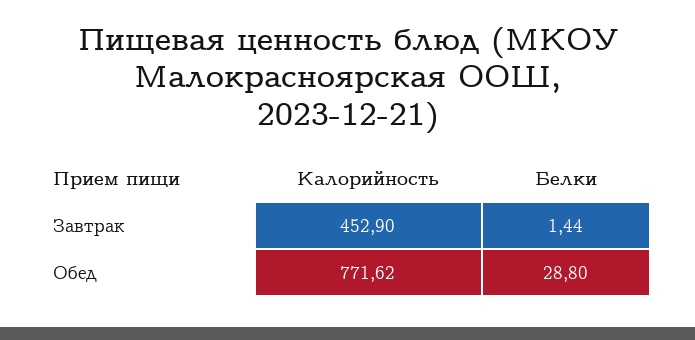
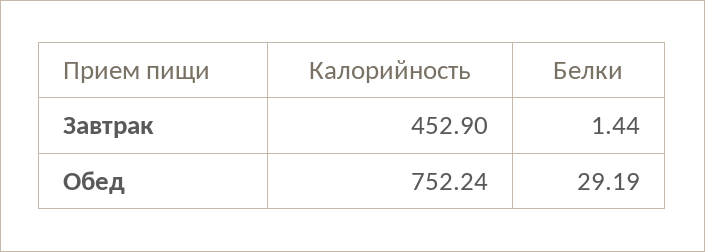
  {
    "Калорийность": {
      "Завтрак": 452.9,
-     "Обед": 771.62
+     "Обед": 752.24
    },
    "Белки": {
      "Завтрак": 1.44,
-     "Обед": 28.8
+     "Обед": 29.19
    }
  }

